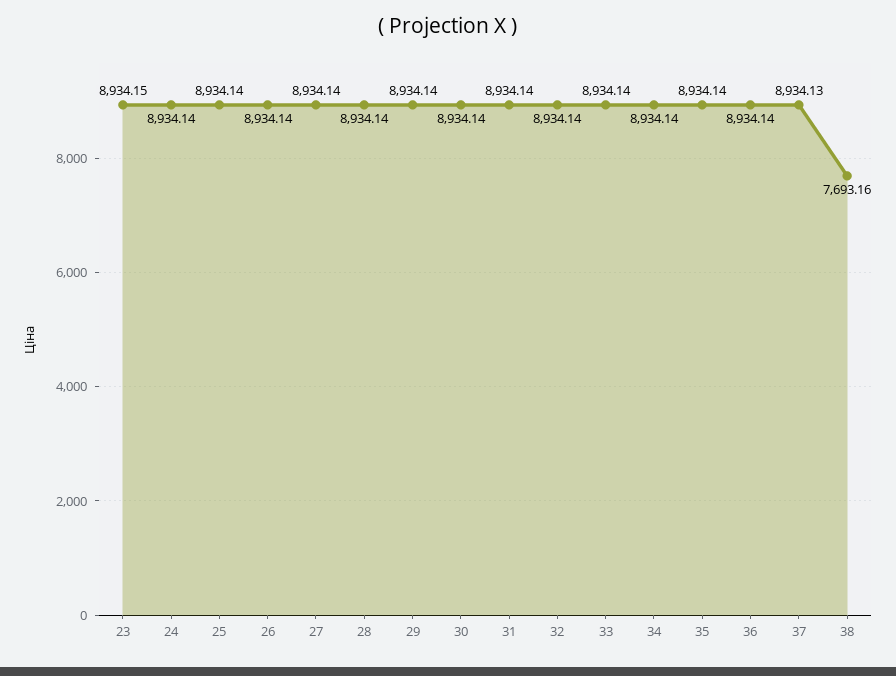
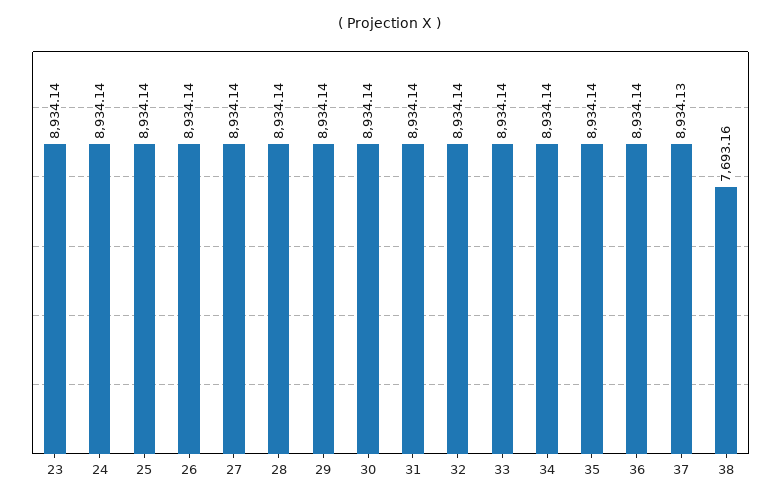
  {
-   "23": 8934.15,
+   "23": 8934.14,
    "24": 8934.14,
    "25": 8934.14,
    "26": 8934.14,
    "27": 8934.14,
    "28": 8934.14,
    "29": 8934.14,
    "30": 8934.14,
    "31": 8934.14,
    "32": 8934.14,
    "33": 8934.14,
    "34": 8934.14,
    "35": 8934.14,
    "36": 8934.14,
    "37": 8934.13,
    "38": 7693.16
  }

